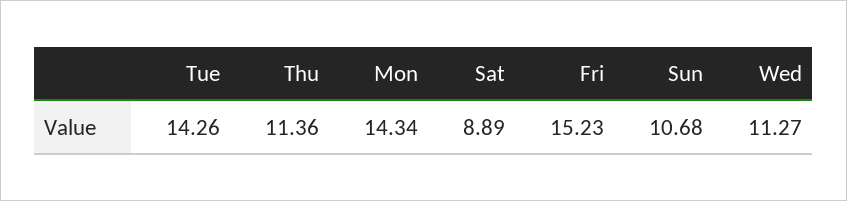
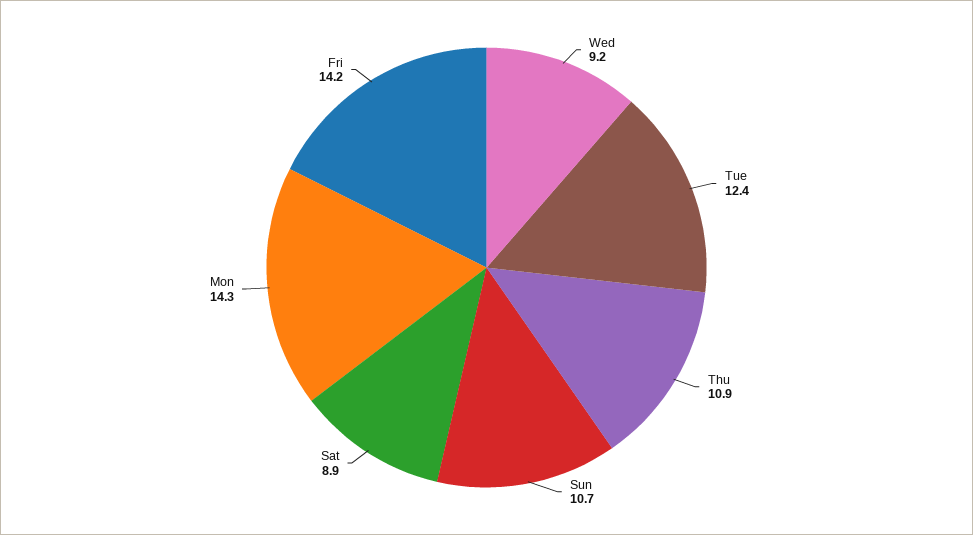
  {
-   "Tue": 14.26,
+   "Tue": 12.4,
-   "Thu": 11.36,
+   "Thu": 10.9,
    "Mon": 14.34,
    "Sat": 8.89,
-   "Fri": 15.23,
+   "Fri": 14.2,
    "Sun": 10.68,
-   "Wed": 11.27
+   "Wed": 9.2
  }

